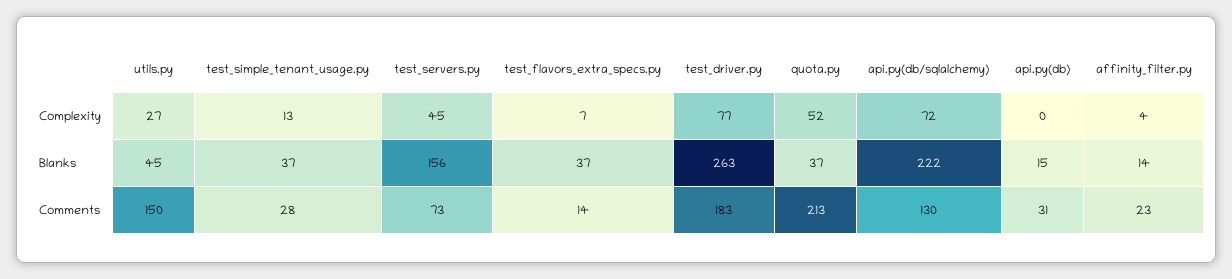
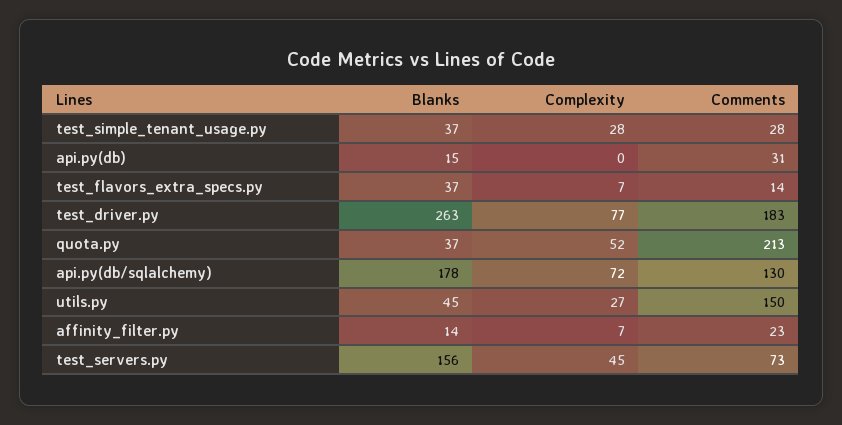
  {
    "utils.py": {
      "Complexity": 27,
      "Blanks": 45,
      "Comments": 150
    },
    "test_simple_tenant_usage.py": {
-     "Complexity": 13,
+     "Complexity": 28,
      "Blanks": 37,
      "Comments": 28
    },
    "test_servers.py": {
      "Complexity": 45,
      "Blanks": 156,
      "Comments": 73
    },
    "test_flavors_extra_specs.py": {
      "Complexity": 7,
      "Blanks": 37,
      "Comments": 14
    },
    "test_driver.py": {
      "Complexity": 77,
      "Blanks": 263,
      "Comments": 183
    },
    "quota.py": {
      "Complexity": 52,
      "Blanks": 37,
      "Comments": 213
    },
    "api.py(db/sqlalchemy)": {
      "Complexity": 72,
-     "Blanks": 222,
+     "Blanks": 178,
      "Comments": 130
    },
    "api.py(db)": {
      "Complexity": 0,
      "Blanks": 15,
      "Comments": 31
    },
    "affinity_filter.py": {
-     "Complexity": 4,
+     "Complexity": 7,
      "Blanks": 14,
      "Comments": 23
    }
  }

